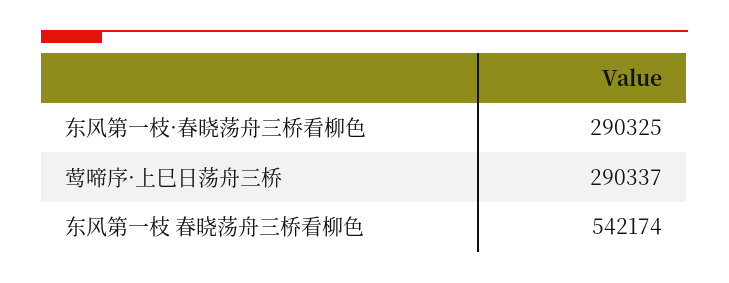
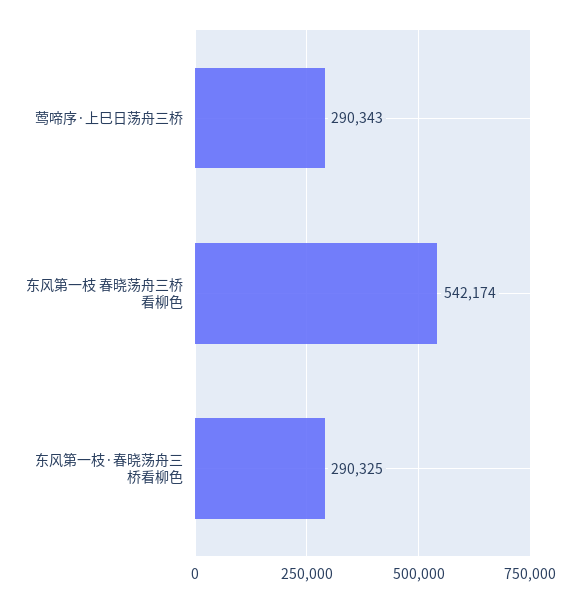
  {
    "东风第一枝·春晓荡舟三桥看柳色": 290325,
-   "莺啼序·上巳日荡舟三桥": 290337,
+   "莺啼序·上巳日荡舟三桥": 290343,
    "东风第一枝 春晓荡舟三桥看柳色": 542174
  }

